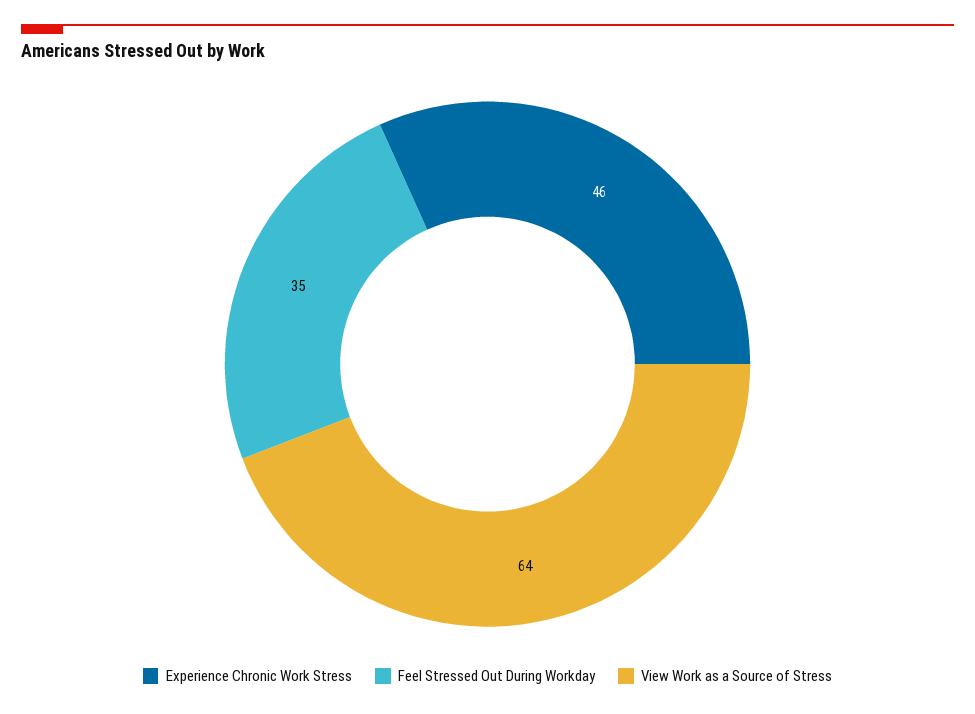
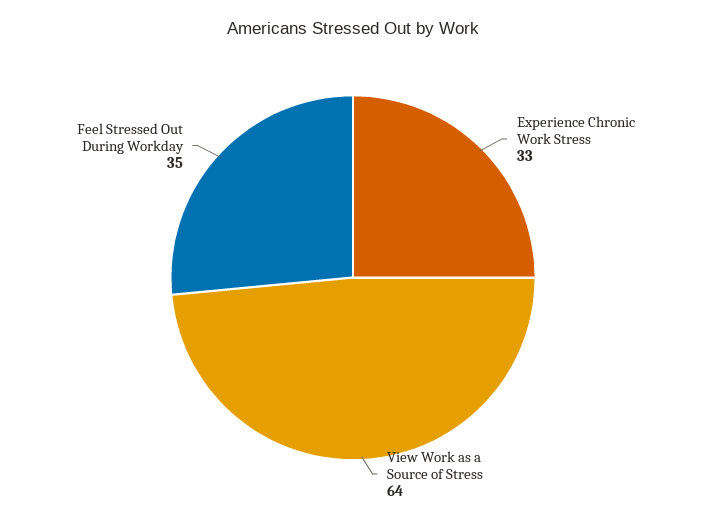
  {
-   "Experience Chronic Work Stress": 46,
+   "Experience Chronic Work Stress": 33,
    "Feel Stressed Out During Workday": 35,
    "View Work as a Source of Stress": 64
  }

